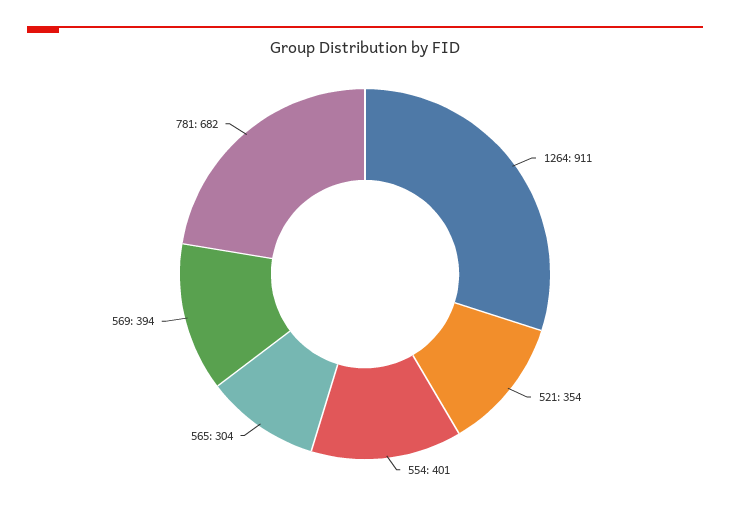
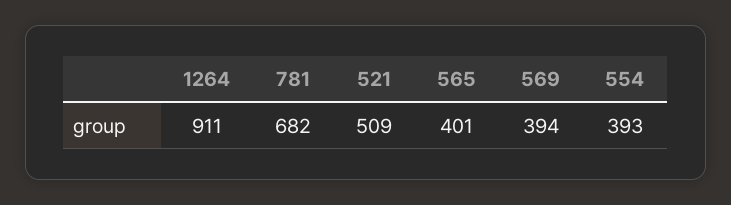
  {
    "1264": 911,
-   "521": 354,
+   "521": 509,
-   "554": 401,
+   "554": 393,
-   "565": 304,
+   "565": 401,
    "569": 394,
    "781": 682
  }

